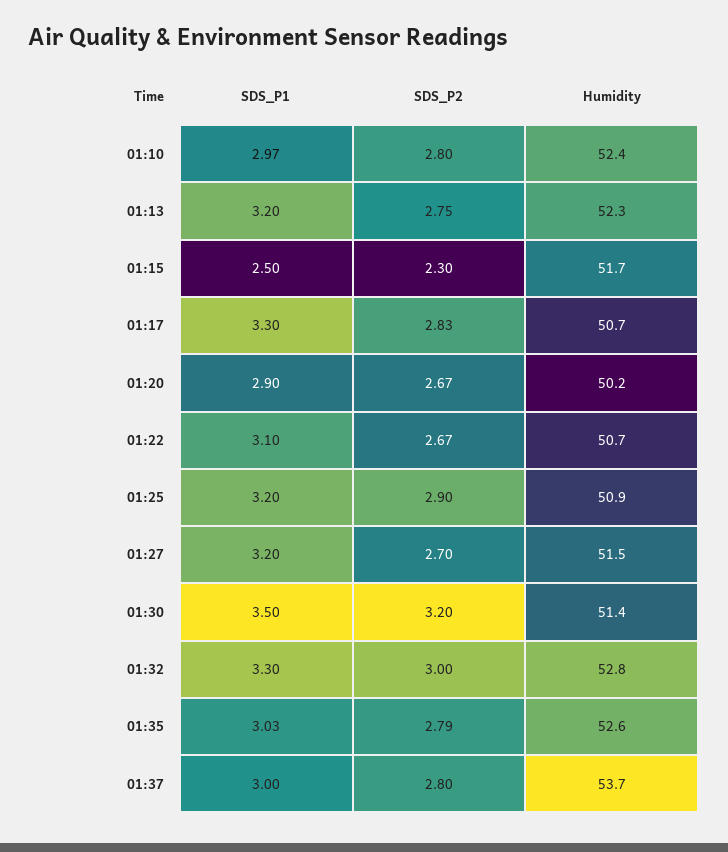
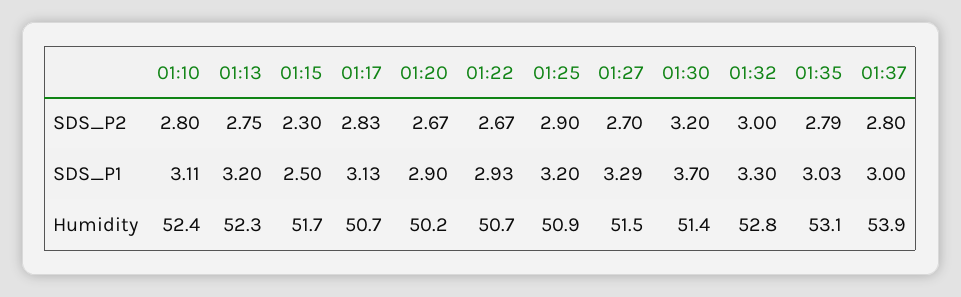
  {
    "SDS_P1": {
-     "01:10": 2.97,
+     "01:10": 3.11,
      "01:13": 3.2,
      "01:15": 2.5,
-     "01:17": 3.3,
+     "01:17": 3.13,
      "01:20": 2.9,
-     "01:22": 3.1,
+     "01:22": 2.93,
      "01:25": 3.2,
-     "01:27": 3.2,
+     "01:27": 3.29,
-     "01:30": 3.5,
+     "01:30": 3.7,
      "01:32": 3.3,
      "01:35": 3.03,
      "01:37": 3
    },
    "SDS_P2": {
      "01:10": 2.8,
      "01:13": 2.75,
      "01:15": 2.3,
      "01:17": 2.83,
      "01:20": 2.67,
      "01:22": 2.67,
      "01:25": 2.9,
      "01:27": 2.7,
      "01:30": 3.2,
      "01:32": 3,
      "01:35": 2.79,
      "01:37": 2.8
    },
    "Humidity": {
      "01:10": 52.4,
      "01:13": 52.3,
      "01:15": 51.7,
      "01:17": 50.7,
      "01:20": 50.2,
      "01:22": 50.7,
      "01:25": 50.9,
      "01:27": 51.5,
      "01:30": 51.4,
      "01:32": 52.8,
-     "01:35": 52.6,
+     "01:35": 53.1,
-     "01:37": 53.7
+     "01:37": 53.9
    }
  }

